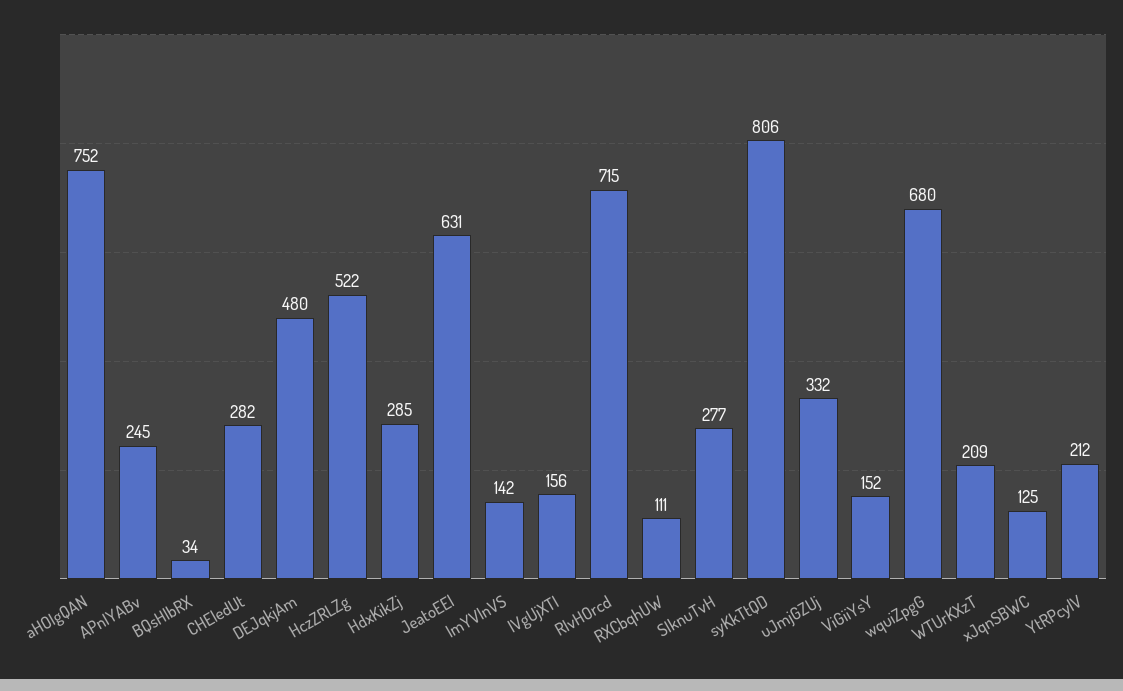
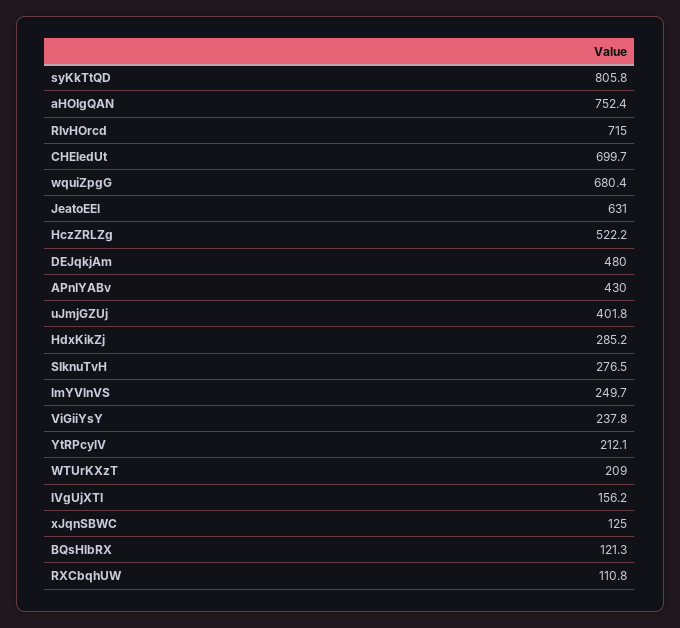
  {
    "aHOIgQAN": 752.4,
-   "APnIYABv": 245,
+   "APnIYABv": 430,
-   "BQsHlbRX": 34,
+   "BQsHlbRX": 121.3,
-   "CHEledUt": 282,
+   "CHEledUt": 699.7,
    "DEJqkjAm": 480,
    "HczZRLZg": 522.2,
    "HdxKikZj": 285.2,
    "JeatoEEl": 631,
-   "lmYVlnVS": 142,
+   "lmYVlnVS": 249.7,
    "lVgUjXTI": 156.2,
    "RIvHOrcd": 715,
    "RXCbqhUW": 110.8,
    "SIknuTvH": 276.5,
    "syKkTtQD": 805.8,
-   "uJmjGZUj": 332,
+   "uJmjGZUj": 401.8,
-   "ViGiiYsY": 152,
+   "ViGiiYsY": 237.8,
    "wquiZpgG": 680.4,
    "WTUrKXzT": 209,
    "xJqnSBWC": 125,
    "YtRPcylV": 212.1
  }

